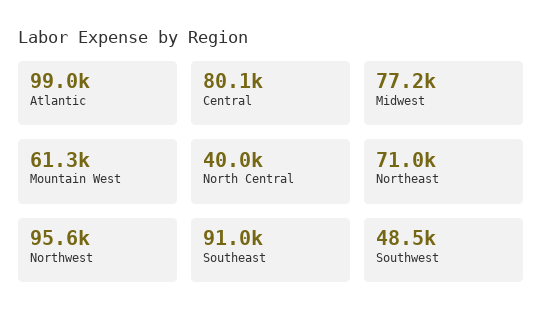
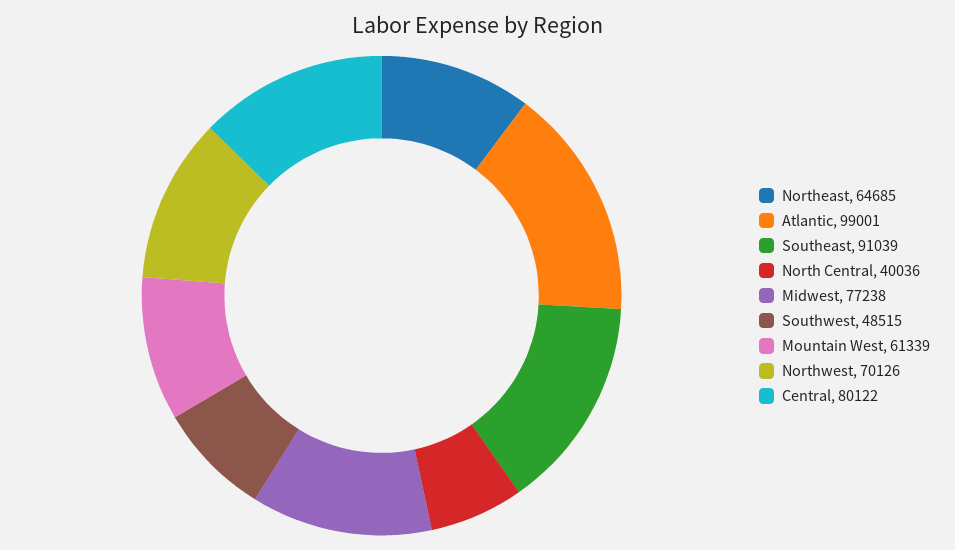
  {
    "Atlantic": 99001,
    "Central": 80122,
    "Midwest": 77238,
    "Mountain West": 61339,
    "North Central": 40036,
-   "Northeast": 71000,
+   "Northeast": 64685,
-   "Northwest": 95600,
+   "Northwest": 70126,
    "Southeast": 91039,
    "Southwest": 48515
  }

